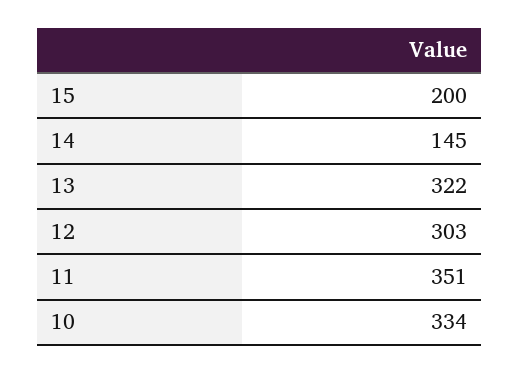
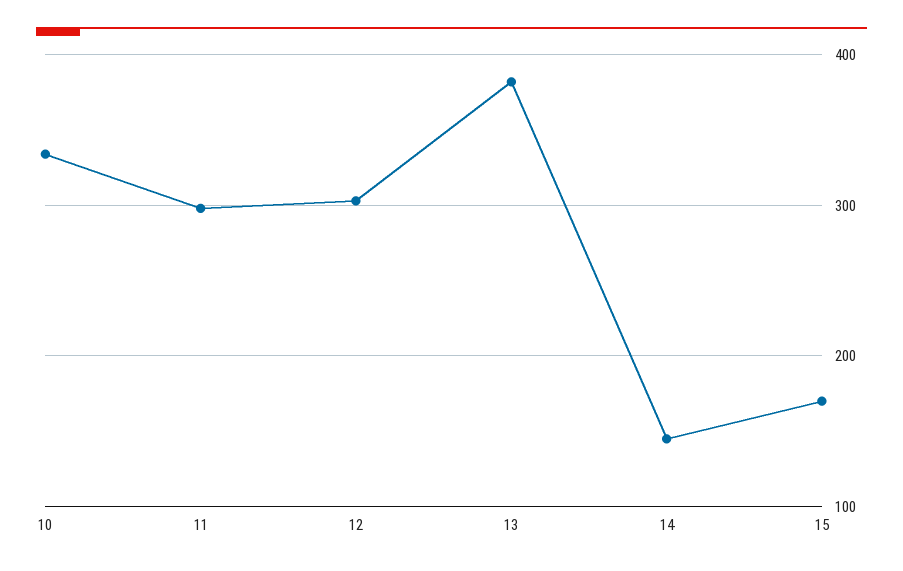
  {
-   "15": 200,
+   "15": 170,
    "14": 145,
-   "13": 322,
+   "13": 380,
    "12": 303,
-   "11": 351,
+   "11": 300,
    "10": 334
  }

